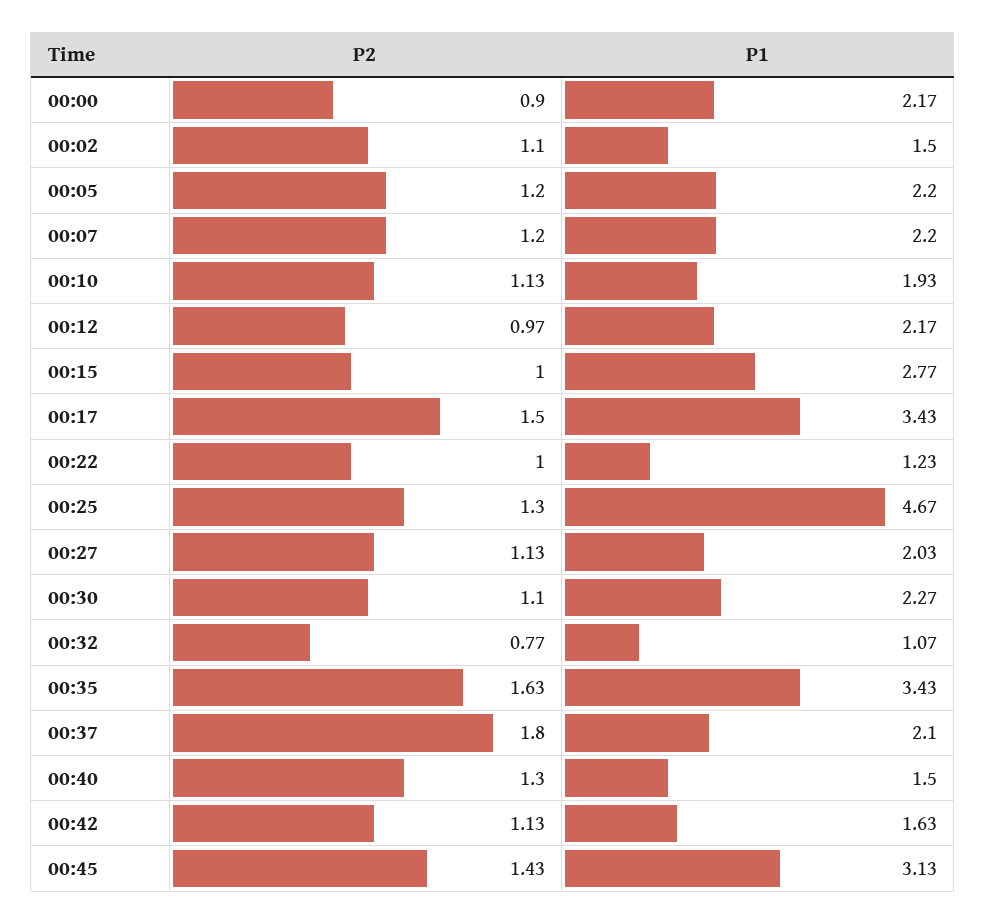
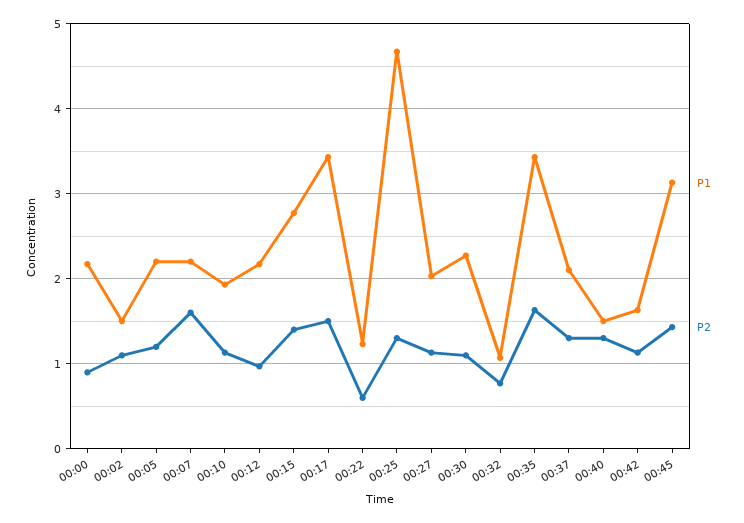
  {
    "P2": {
      "00:00": 0.9,
      "00:02": 1.1,
      "00:05": 1.2,
-     "00:07": 1.2,
+     "00:07": 1.6,
      "00:10": 1.13,
      "00:12": 0.97,
-     "00:15": 1,
+     "00:15": 1.4,
      "00:17": 1.5,
-     "00:22": 1,
+     "00:22": 0.6,
      "00:25": 1.3,
      "00:27": 1.13,
      "00:30": 1.1,
      "00:32": 0.77,
      "00:35": 1.63,
-     "00:37": 1.8,
+     "00:37": 1.3,
      "00:40": 1.3,
      "00:42": 1.13,
      "00:45": 1.43
    },
    "P1": {
      "00:00": 2.17,
      "00:02": 1.5,
      "00:05": 2.2,
      "00:07": 2.2,
      "00:10": 1.93,
      "00:12": 2.17,
      "00:15": 2.77,
      "00:17": 3.43,
      "00:22": 1.23,
      "00:25": 4.67,
      "00:27": 2.03,
      "00:30": 2.27,
      "00:32": 1.07,
      "00:35": 3.43,
      "00:37": 2.1,
      "00:40": 1.5,
      "00:42": 1.63,
      "00:45": 3.13
    }
  }

